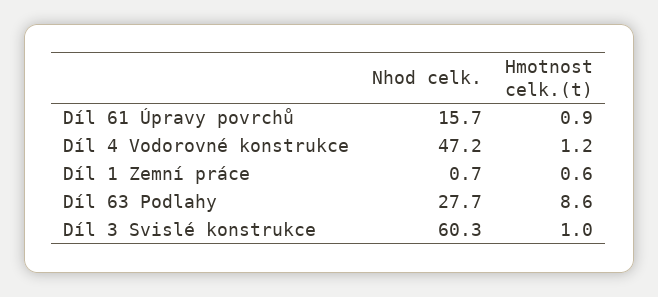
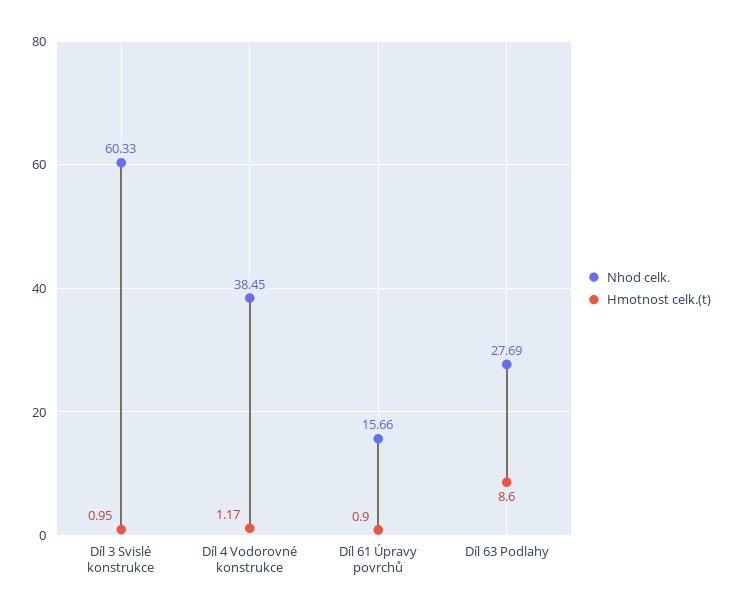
  {
    "Nhod celk.": {
      "Díl 61 Úpravy povrchů": 15.66,
-     "Díl 4 Vodorovné konstrukce": 47.2,
+     "Díl 4 Vodorovné konstrukce": 38.45,
-     "Díl 1 Zemní práce": 0.7,
      "Díl 63 Podlahy": 27.69,
      "Díl 3 Svislé konstrukce": 60.33
    },
    "Hmotnost celk.(t)": {
      "Díl 61 Úpravy povrchů": 0.9,
      "Díl 4 Vodorovné konstrukce": 1.17,
-     "Díl 1 Zemní práce": 0.6,
      "Díl 63 Podlahy": 8.6,
      "Díl 3 Svislé konstrukce": 0.95
    }
  }

